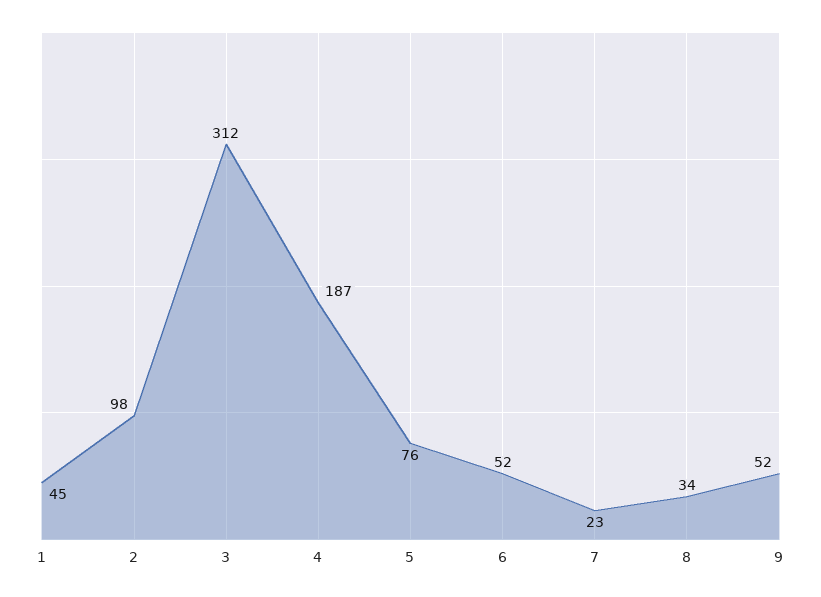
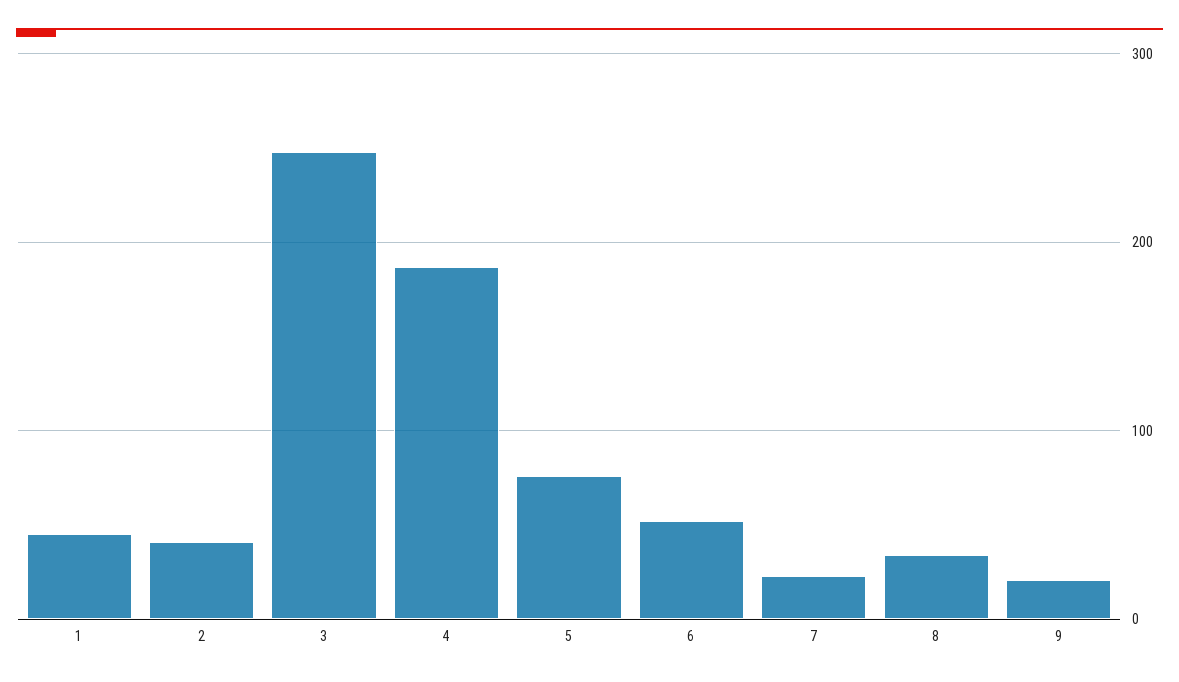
  {
    "1": 45,
-   "2": 98,
+   "2": 40,
-   "3": 312,
+   "3": 250,
    "4": 187,
    "5": 76,
    "6": 52,
    "7": 23,
    "8": 34,
-   "9": 52
+   "9": 20
  }

